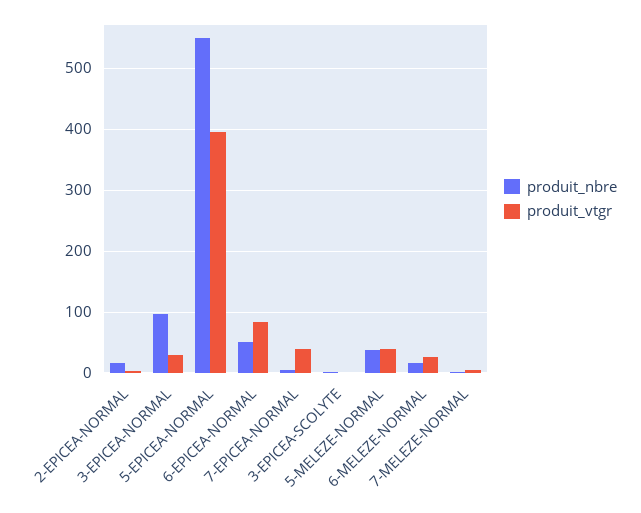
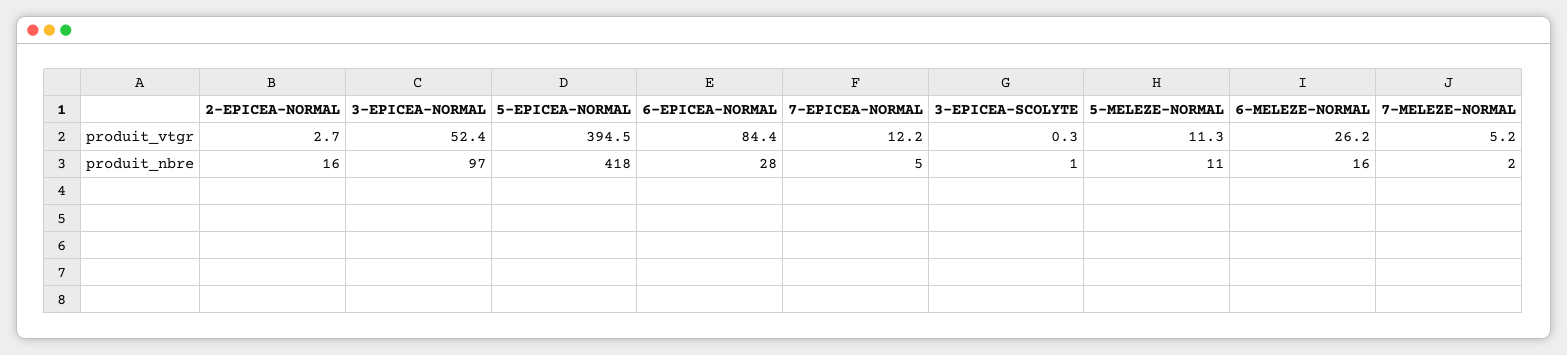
  {
    "produit_nbre": {
      "2-EPICEA-NORMAL": 16,
      "3-EPICEA-NORMAL": 97,
-     "5-EPICEA-NORMAL": 550,
+     "5-EPICEA-NORMAL": 418,
-     "6-EPICEA-NORMAL": 50,
+     "6-EPICEA-NORMAL": 28,
      "7-EPICEA-NORMAL": 5,
      "3-EPICEA-SCOLYTE": 1,
-     "5-MELEZE-NORMAL": 40,
+     "5-MELEZE-NORMAL": 11,
      "6-MELEZE-NORMAL": 16,
      "7-MELEZE-NORMAL": 2
    },
    "produit_vtgr": {
      "2-EPICEA-NORMAL": 2.7,
-     "3-EPICEA-NORMAL": 30,
+     "3-EPICEA-NORMAL": 52.4,
      "5-EPICEA-NORMAL": 394.5,
      "6-EPICEA-NORMAL": 84.4,
-     "7-EPICEA-NORMAL": 40,
+     "7-EPICEA-NORMAL": 12.2,
      "3-EPICEA-SCOLYTE": 0.3,
-     "5-MELEZE-NORMAL": 40,
+     "5-MELEZE-NORMAL": 11.3,
      "6-MELEZE-NORMAL": 26.2,
      "7-MELEZE-NORMAL": 5.2
    }
  }

